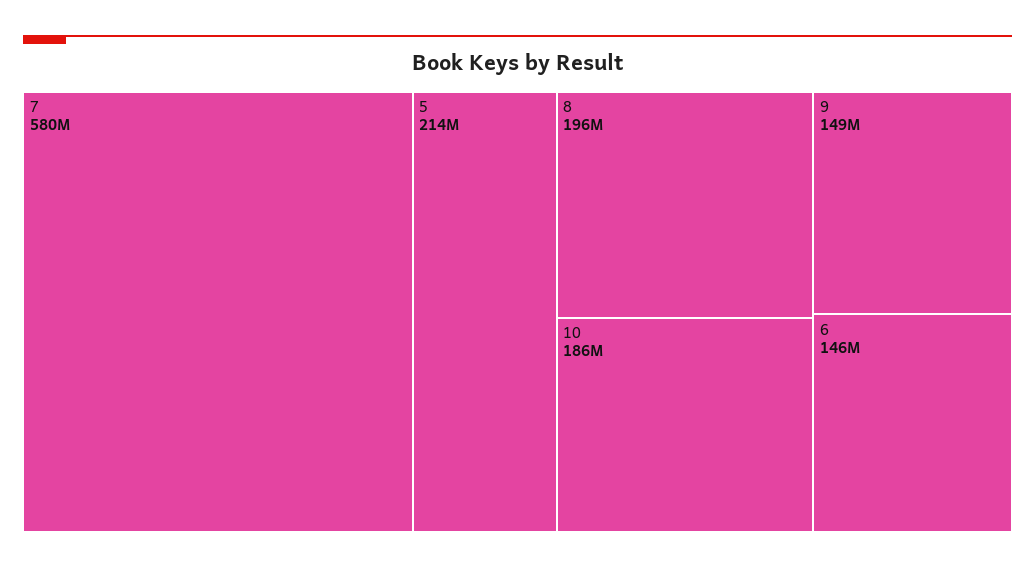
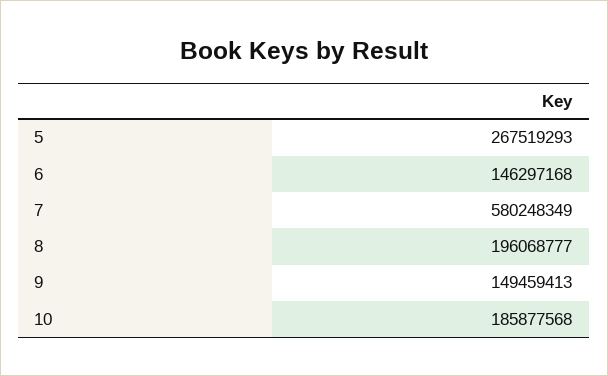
  {
    "7": 580248349,
-   "5": 214000000,
+   "5": 267519293,
    "8": 196068777,
    "10": 185877568,
    "9": 149459413,
    "6": 146297168
  }

